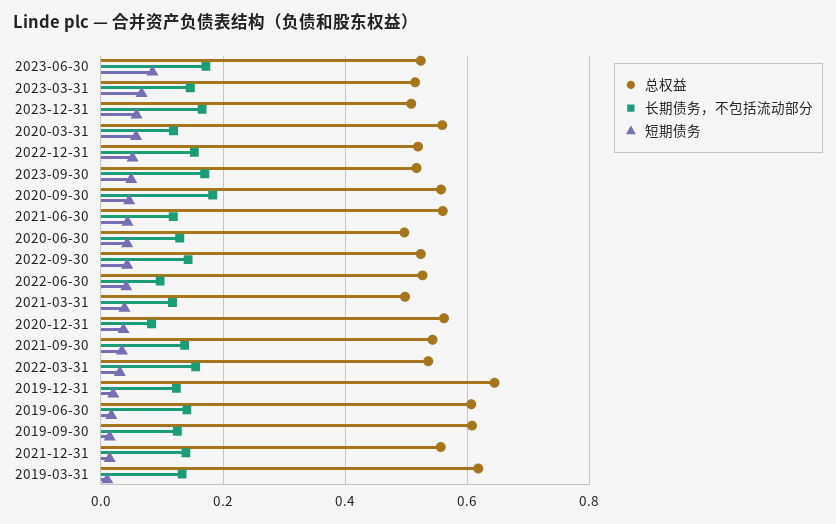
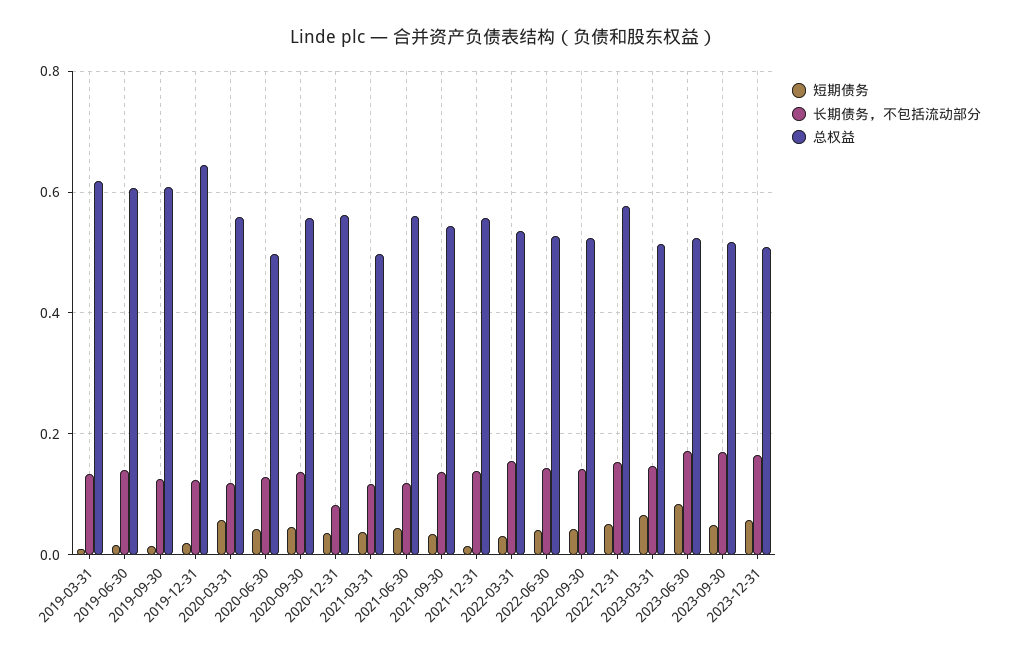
  {
    "总权益": {
      "2023-06-30": 0.52,
      "2023-03-31": 0.52,
      "2023-12-31": 0.5,
      "2020-03-31": 0.56,
-     "2022-12-31": 0.52,
+     "2022-12-31": 0.58,
      "2023-09-30": 0.52,
      "2020-09-30": 0.56,
      "2021-06-30": 0.56,
      "2020-06-30": 0.5,
      "2022-09-30": 0.52,
      "2022-06-30": 0.52,
      "2021-03-31": 0.5,
      "2020-12-31": 0.56,
      "2021-09-30": 0.54,
      "2022-03-31": 0.54,
      "2019-12-31": 0.64,
      "2019-06-30": 0.6,
      "2019-09-30": 0.6,
      "2021-12-31": 0.56,
      "2019-03-31": 0.62
    },
    "长期债务，不包括流动部分": {
      "2023-06-30": 0.18,
      "2023-03-31": 0.14,
      "2023-12-31": 0.16,
      "2020-03-31": 0.12,
      "2022-12-31": 0.16,
      "2023-09-30": 0.18,
-     "2020-09-30": 0.18,
+     "2020-09-30": 0.14,
      "2021-06-30": 0.12,
      "2020-06-30": 0.12,
      "2022-09-30": 0.14,
-     "2022-06-30": 0.1,
+     "2022-06-30": 0.14,
      "2021-03-31": 0.12,
      "2020-12-31": 0.08,
      "2021-09-30": 0.14,
      "2022-03-31": 0.16,
      "2019-12-31": 0.12,
      "2019-06-30": 0.14,
      "2019-09-30": 0.12,
      "2021-12-31": 0.14,
      "2019-03-31": 0.14
    },
    "短期债务": {
      "2023-06-30": 0.08,
      "2023-03-31": 0.06,
      "2023-12-31": 0.06,
      "2020-03-31": 0.06,
      "2022-12-31": 0.06,
      "2023-09-30": 0.04,
      "2020-09-30": 0.04,
      "2021-06-30": 0.04,
      "2020-06-30": 0.04,
      "2022-09-30": 0.04,
      "2022-06-30": 0.04,
      "2021-03-31": 0.04,
      "2020-12-31": 0.04,
      "2021-09-30": 0.04,
      "2022-03-31": 0.04,
      "2019-12-31": 0.02,
      "2019-06-30": 0.02,
      "2019-09-30": 0.02,
      "2021-12-31": 0.02,
      "2019-03-31": 0.02
    }
  }

